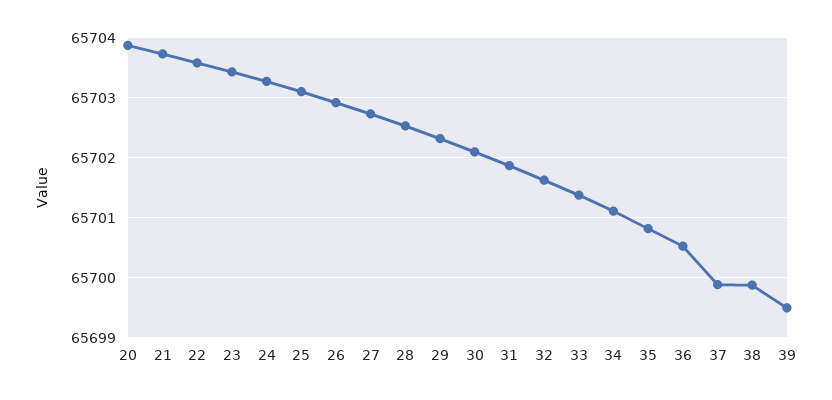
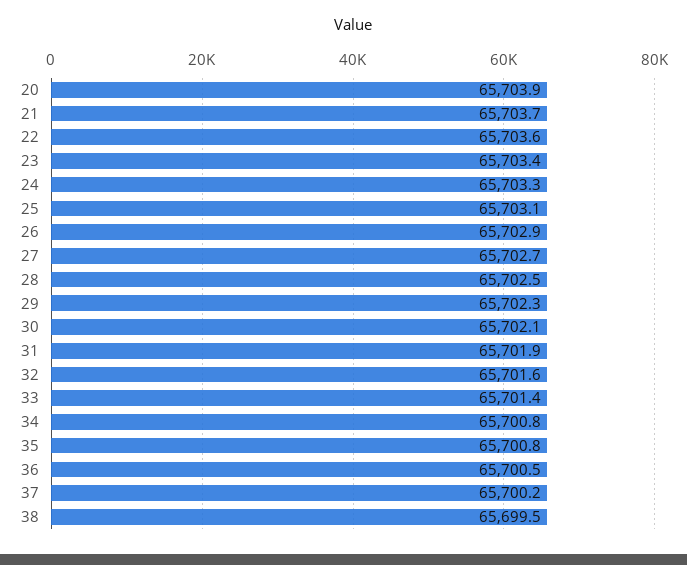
  {
    "20": 65703.9,
    "21": 65703.7,
    "22": 65703.6,
    "23": 65703.4,
    "24": 65703.3,
    "25": 65703.1,
    "26": 65702.9,
    "27": 65702.7,
    "28": 65702.5,
    "29": 65702.3,
    "30": 65702.1,
    "31": 65701.9,
    "32": 65701.6,
    "33": 65701.4,
-   "34": 65701.1,
+   "34": 65700.8,
    "35": 65700.8,
    "36": 65700.5,
-   "37": 65699.9,
+   "37": 65700.2,
-   "38": 65699.9,
+   "38": 65699.5
-   "39": 65699.5
  }

